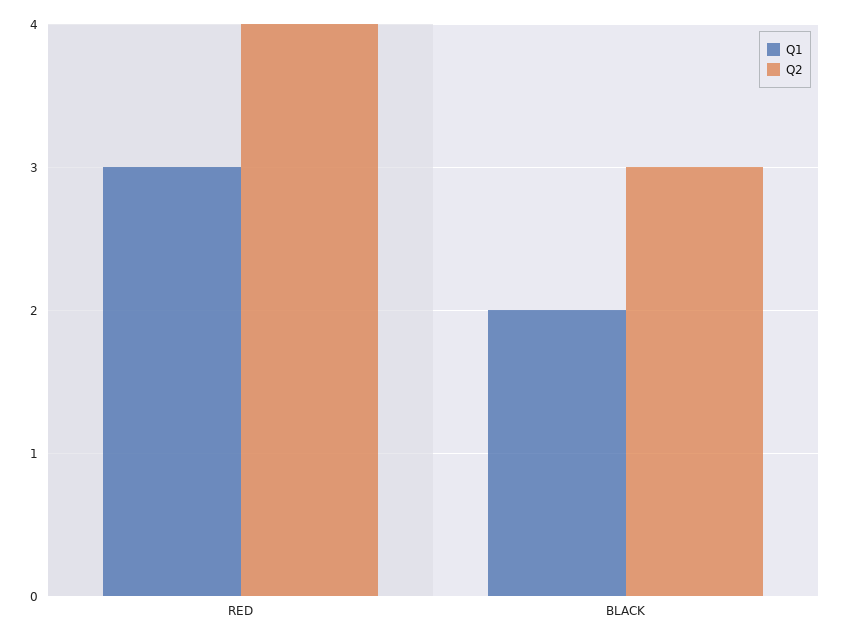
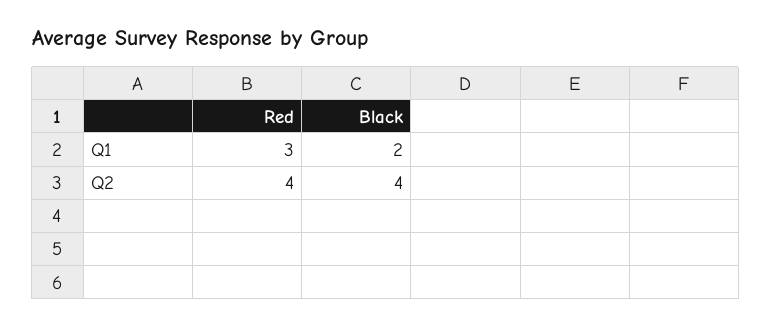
  {
    "Q1": {
      "RED": 3,
      "BLACK": 2
    },
    "Q2": {
      "RED": 4,
-     "BLACK": 3
+     "BLACK": 4
    }
  }

